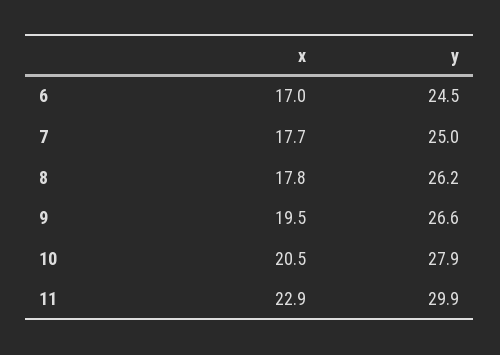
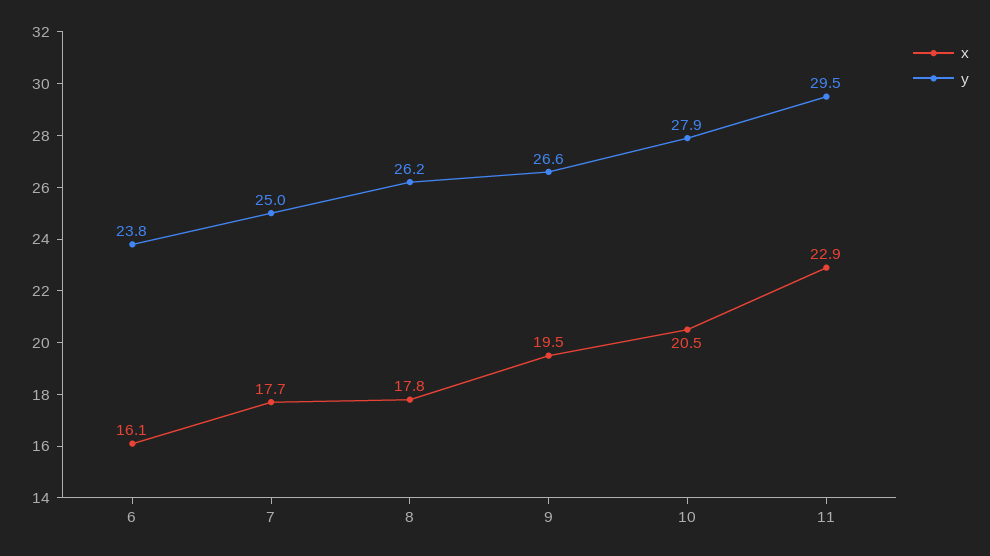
  {
    "x": {
-     "6": 17,
+     "6": 16.1,
      "7": 17.7,
      "8": 17.8,
      "9": 19.5,
      "10": 20.5,
      "11": 22.9
    },
    "y": {
-     "6": 24.5,
+     "6": 23.8,
      "7": 25,
      "8": 26.2,
      "9": 26.6,
      "10": 27.9,
-     "11": 29.9
+     "11": 29.5
    }
  }

